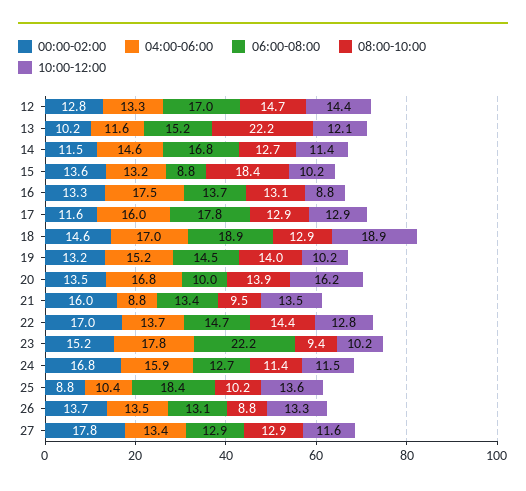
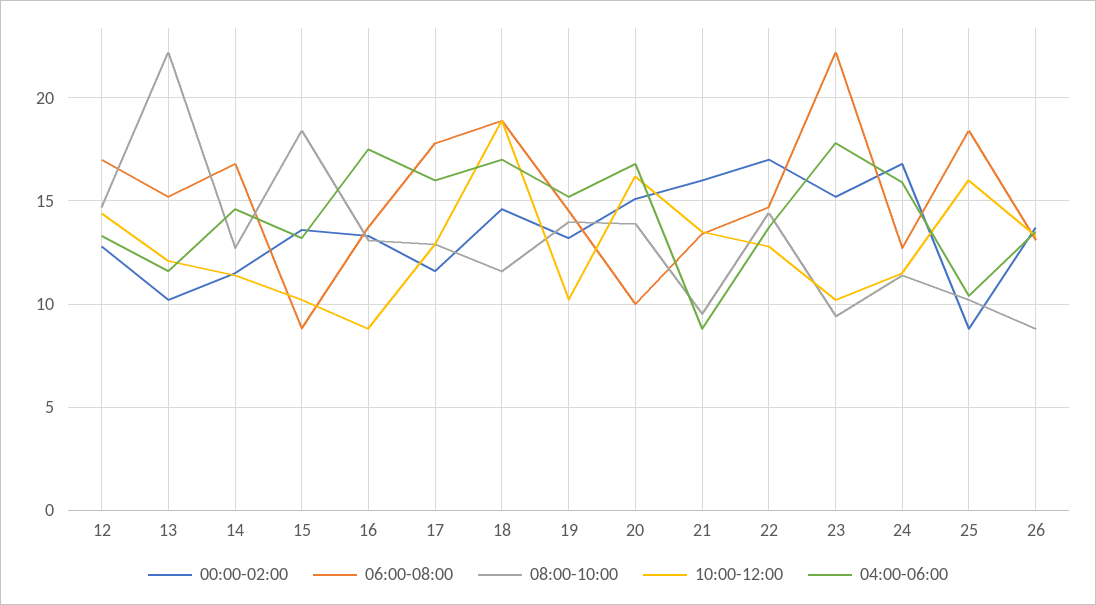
  {
    "00:00-02:00": {
      "12": 12.8,
      "13": 10.2,
      "14": 11.5,
      "15": 13.6,
      "16": 13.3,
      "17": 11.6,
      "18": 14.6,
      "19": 13.2,
-     "20": 13.5,
+     "20": 15,
      "21": 16,
      "22": 17,
      "23": 15.2,
      "24": 16.8,
      "25": 8.8,
-     "26": 13.7,
+     "26": 13.7
-     "27": 17.8
    },
    "04:00-06:00": {
      "12": 13.3,
      "13": 11.6,
      "14": 14.6,
      "15": 13.2,
      "16": 17.5,
      "17": 16,
      "18": 17,
      "19": 15.2,
      "20": 16.8,
      "21": 8.8,
      "22": 13.7,
      "23": 17.8,
      "24": 15.9,
      "25": 10.4,
-     "26": 13.5,
+     "26": 13.5
-     "27": 13.4
    },
    "06:00-08:00": {
      "12": 17,
      "13": 15.2,
      "14": 16.8,
      "15": 8.8,
      "16": 13.7,
      "17": 17.8,
      "18": 18.9,
      "19": 14.5,
      "20": 10,
      "21": 13.4,
      "22": 14.7,
      "23": 22.2,
      "24": 12.7,
      "25": 18.4,
-     "26": 13.1,
+     "26": 13.1
-     "27": 12.9
    },
    "08:00-10:00": {
      "12": 14.7,
      "13": 22.2,
      "14": 12.7,
      "15": 18.4,
      "16": 13.1,
      "17": 12.9,
-     "18": 12.9,
+     "18": 11.5,
      "19": 14,
      "20": 13.9,
      "21": 9.5,
      "22": 14.4,
      "23": 9.4,
      "24": 11.4,
      "25": 10.2,
-     "26": 8.8,
+     "26": 8.8
-     "27": 12.9
    },
    "10:00-12:00": {
      "12": 14.4,
      "13": 12.1,
      "14": 11.4,
      "15": 10.2,
      "16": 8.8,
      "17": 12.9,
      "18": 18.9,
      "19": 10.2,
      "20": 16.2,
      "21": 13.5,
      "22": 12.8,
      "23": 10.2,
      "24": 11.5,
-     "25": 13.6,
+     "25": 16,
-     "26": 13.3,
+     "26": 13.3
-     "27": 11.6
    }
  }

